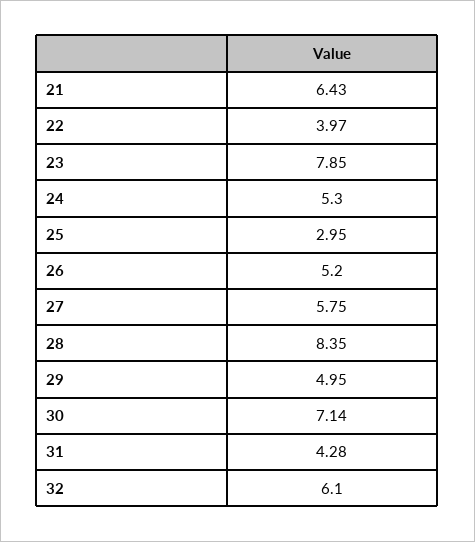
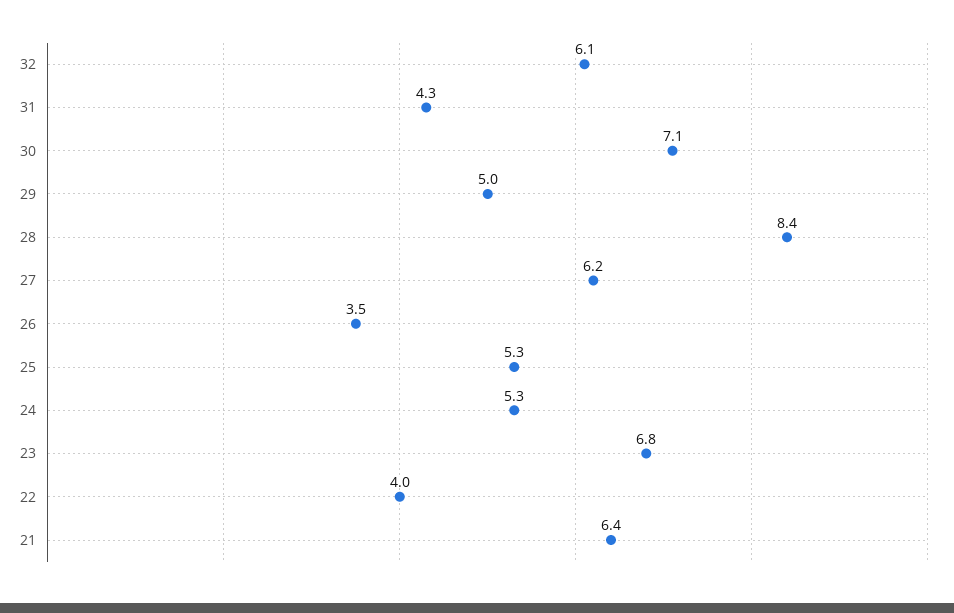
  {
    "21": 6.43,
    "22": 3.97,
-   "23": 7.85,
+   "23": 6.8,
    "24": 5.3,
-   "25": 2.95,
+   "25": 5.3,
-   "26": 5.2,
+   "26": 3.5,
-   "27": 5.75,
+   "27": 6.2,
    "28": 8.35,
    "29": 4.95,
    "30": 7.14,
    "31": 4.28,
    "32": 6.1
  }

